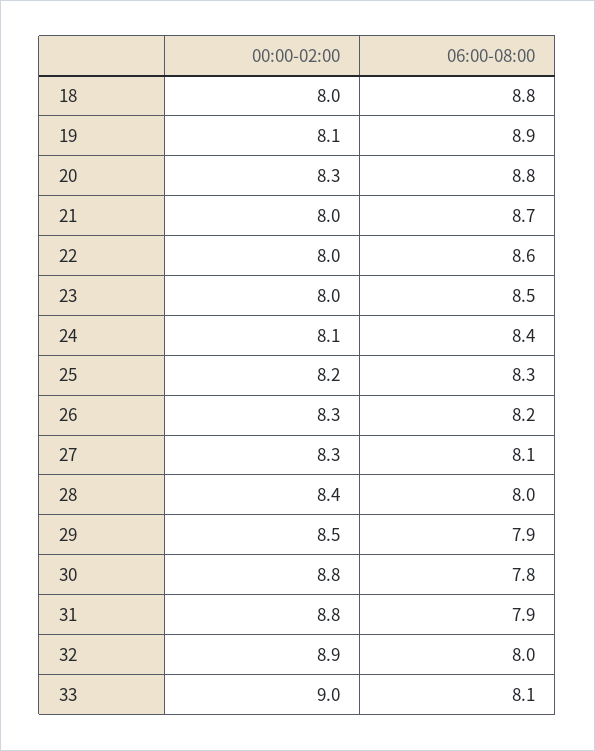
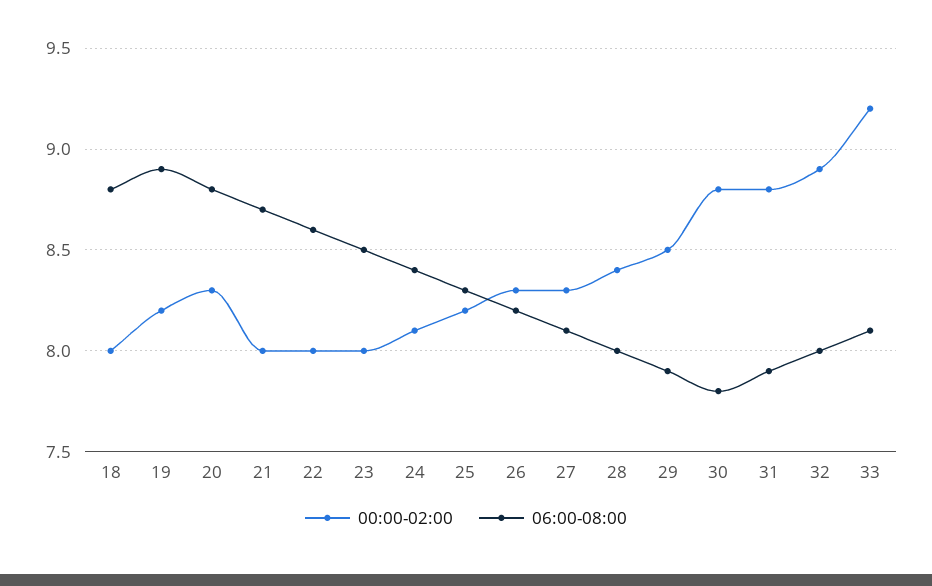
  {
    "00:00-02:00": {
      "18": 8,
-     "19": 8.1,
+     "19": 8.2,
      "20": 8.3,
      "21": 8,
      "22": 8,
      "23": 8,
      "24": 8.1,
      "25": 8.2,
      "26": 8.3,
      "27": 8.3,
      "28": 8.4,
      "29": 8.5,
      "30": 8.8,
      "31": 8.8,
      "32": 8.9,
-     "33": 9
+     "33": 9.2
    },
    "06:00-08:00": {
      "18": 8.8,
      "19": 8.9,
      "20": 8.8,
      "21": 8.7,
      "22": 8.6,
      "23": 8.5,
      "24": 8.4,
      "25": 8.3,
      "26": 8.2,
      "27": 8.1,
      "28": 8,
      "29": 7.9,
      "30": 7.8,
      "31": 7.9,
      "32": 8,
      "33": 8.1
    }
  }

